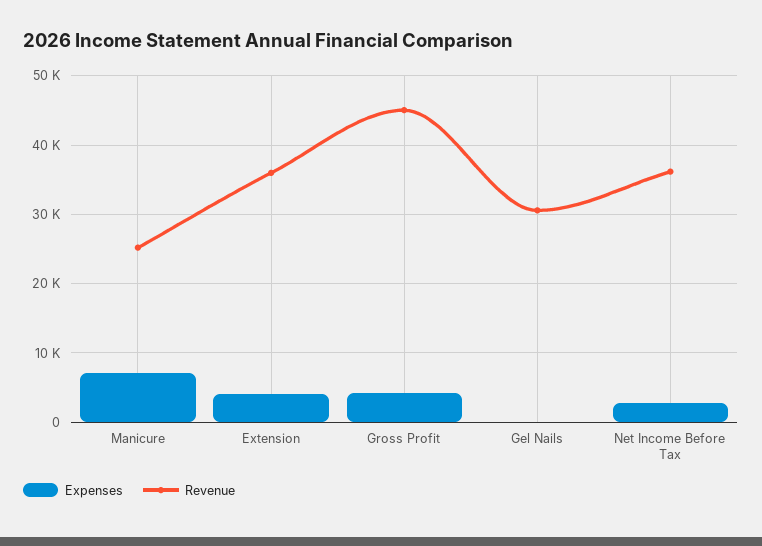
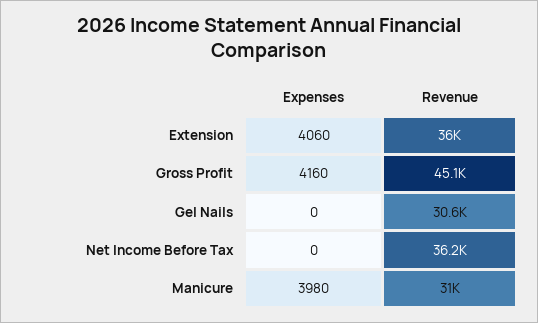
  {
    "Expenses": {
-     "Manicure": 7000,
+     "Manicure": 3980,
      "Extension": 4060,
      "Gross Profit": 4160,
      "Gel Nails": 0,
-     "Net Income Before Tax": 3000
+     "Net Income Before Tax": 0
    },
    "Revenue": {
-     "Manicure": 25000,
+     "Manicure": 31000,
      "Extension": 36000,
      "Gross Profit": 45100,
      "Gel Nails": 30600,
      "Net Income Before Tax": 36200
    }
  }

